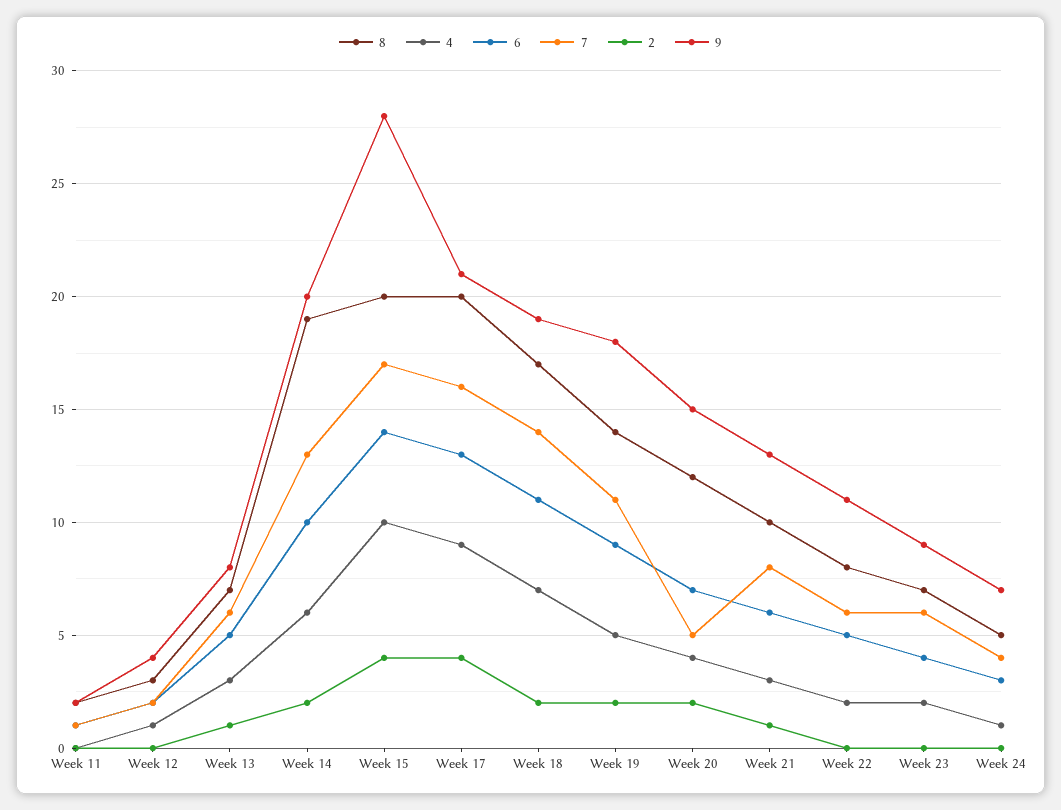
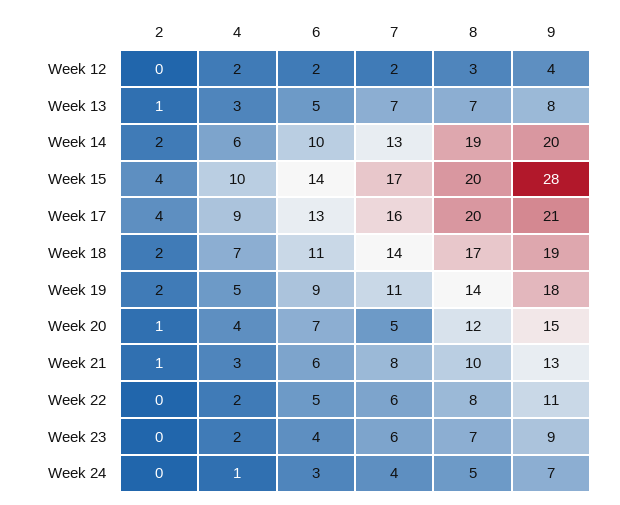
  {
    "8": {
-     "Week 11": 2,
      "Week 12": 3,
      "Week 13": 7,
      "Week 14": 19,
      "Week 15": 20,
      "Week 17": 20,
      "Week 18": 17,
      "Week 19": 14,
      "Week 20": 12,
      "Week 21": 10,
      "Week 22": 8,
      "Week 23": 7,
      "Week 24": 5
    },
    "4": {
-     "Week 11": 0,
-     "Week 12": 1,
+     "Week 12": 2,
      "Week 13": 3,
      "Week 14": 6,
      "Week 15": 10,
      "Week 17": 9,
      "Week 18": 7,
      "Week 19": 5,
      "Week 20": 4,
      "Week 21": 3,
      "Week 22": 2,
      "Week 23": 2,
      "Week 24": 1
    },
    "6": {
-     "Week 11": 1,
      "Week 12": 2,
      "Week 13": 5,
      "Week 14": 10,
      "Week 15": 14,
      "Week 17": 13,
      "Week 18": 11,
      "Week 19": 9,
      "Week 20": 7,
      "Week 21": 6,
      "Week 22": 5,
      "Week 23": 4,
      "Week 24": 3
    },
    "7": {
-     "Week 11": 1,
      "Week 12": 2,
-     "Week 13": 6,
+     "Week 13": 7,
      "Week 14": 13,
      "Week 15": 17,
      "Week 17": 16,
      "Week 18": 14,
      "Week 19": 11,
      "Week 20": 5,
      "Week 21": 8,
      "Week 22": 6,
      "Week 23": 6,
      "Week 24": 4
    },
    "2": {
-     "Week 11": 0,
      "Week 12": 0,
      "Week 13": 1,
      "Week 14": 2,
      "Week 15": 4,
      "Week 17": 4,
      "Week 18": 2,
      "Week 19": 2,
-     "Week 20": 2,
+     "Week 20": 1,
      "Week 21": 1,
      "Week 22": 0,
      "Week 23": 0,
      "Week 24": 0
    },
    "9": {
-     "Week 11": 2,
      "Week 12": 4,
      "Week 13": 8,
      "Week 14": 20,
      "Week 15": 28,
      "Week 17": 21,
      "Week 18": 19,
      "Week 19": 18,
      "Week 20": 15,
      "Week 21": 13,
      "Week 22": 11,
      "Week 23": 9,
      "Week 24": 7
    }
  }

